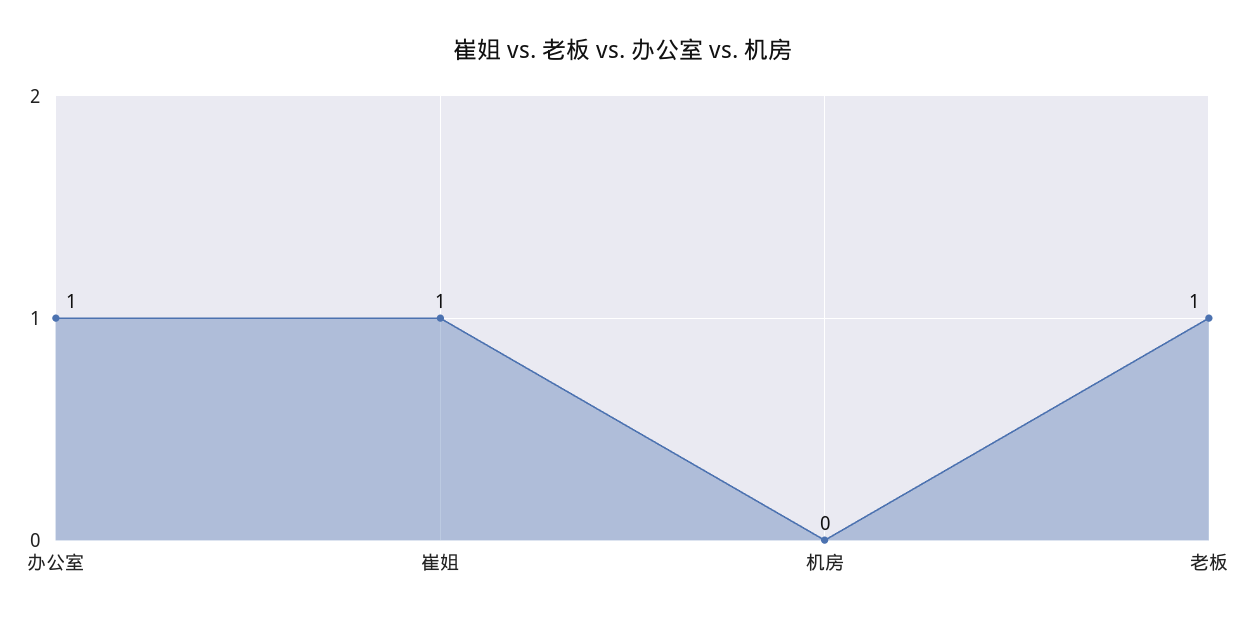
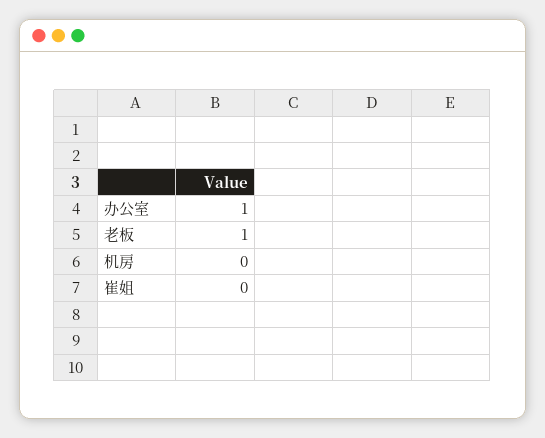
  {
    "办公室": 1,
-   "崔姐": 1,
+   "崔姐": 0,
    "机房": 0,
    "老板": 1
  }

